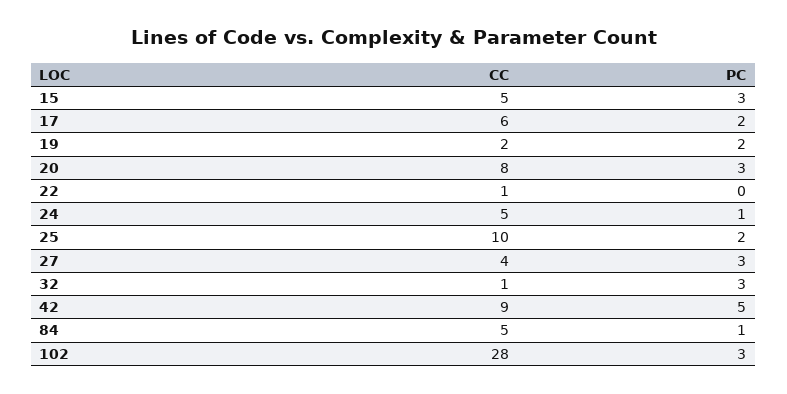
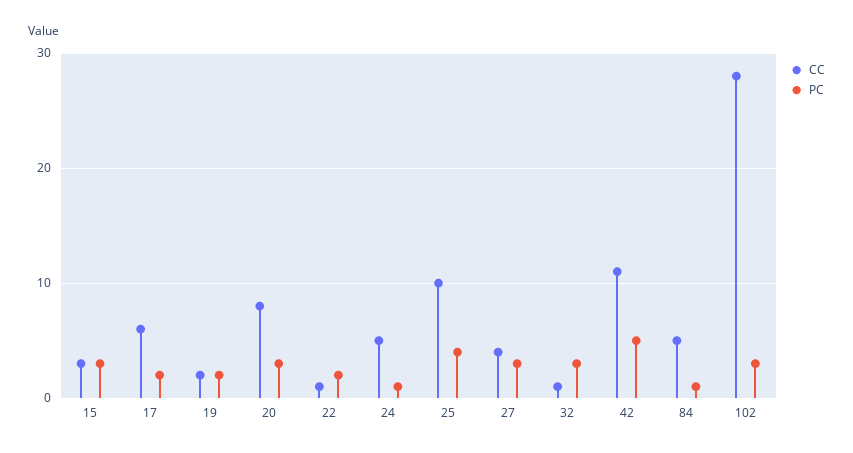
  {
    "CC": {
-     "15": 5,
+     "15": 3,
      "17": 6,
      "19": 2,
      "20": 8,
      "22": 1,
      "24": 5,
      "25": 10,
      "27": 4,
      "32": 1,
-     "42": 9,
+     "42": 11,
      "84": 5,
      "102": 28
    },
    "PC": {
      "15": 3,
      "17": 2,
      "19": 2,
      "20": 3,
-     "22": 0,
+     "22": 2,
      "24": 1,
-     "25": 2,
+     "25": 4,
      "27": 3,
      "32": 3,
      "42": 5,
      "84": 1,
      "102": 3
    }
  }

